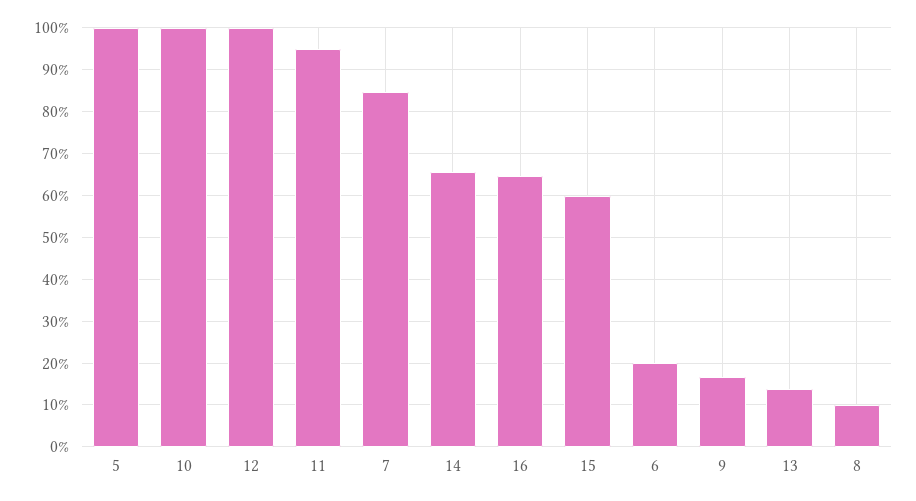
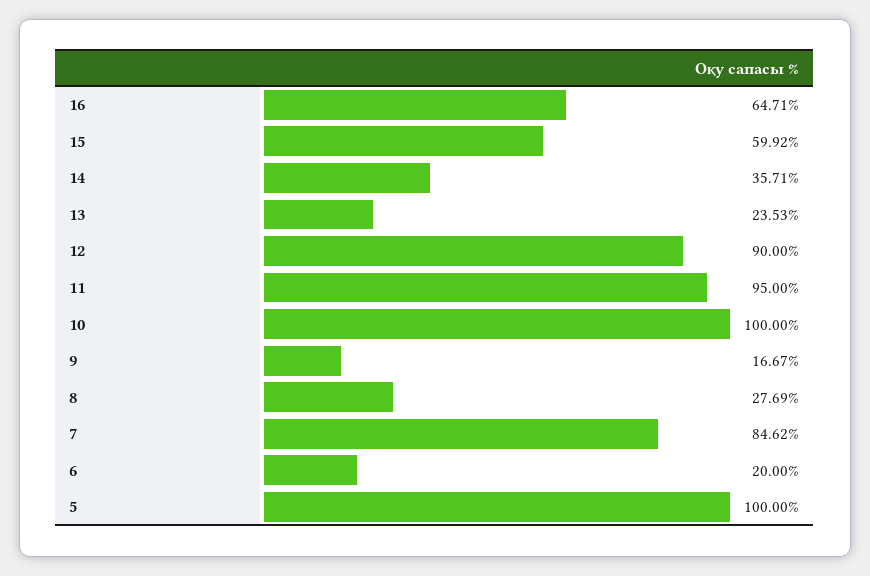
  {
    "5": 100,
    "10": 100,
-   "12": 100,
+   "12": 90,
    "11": 95,
    "7": 84.62,
-   "14": 66,
+   "14": 35.71,
    "16": 64.71,
    "15": 59.92,
    "6": 20,
    "9": 16.67,
-   "13": 14,
+   "13": 23.53,
-   "8": 10
+   "8": 27.69
  }

